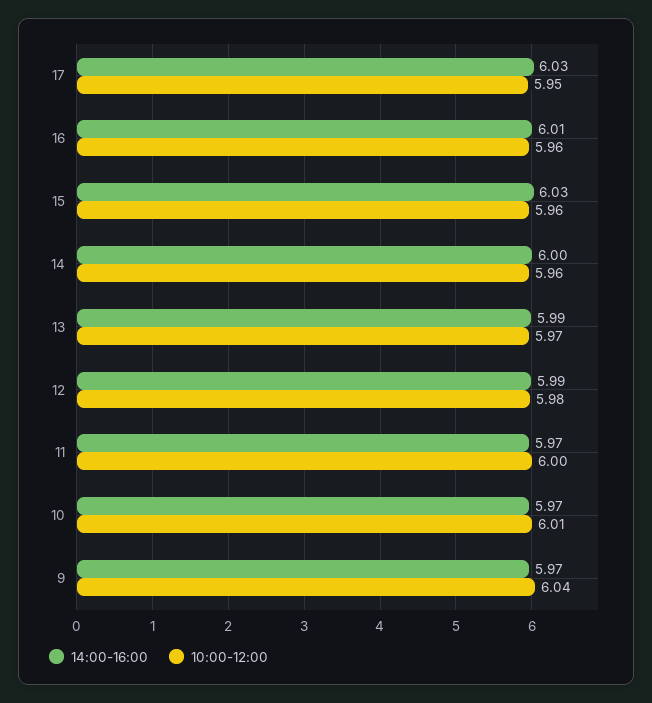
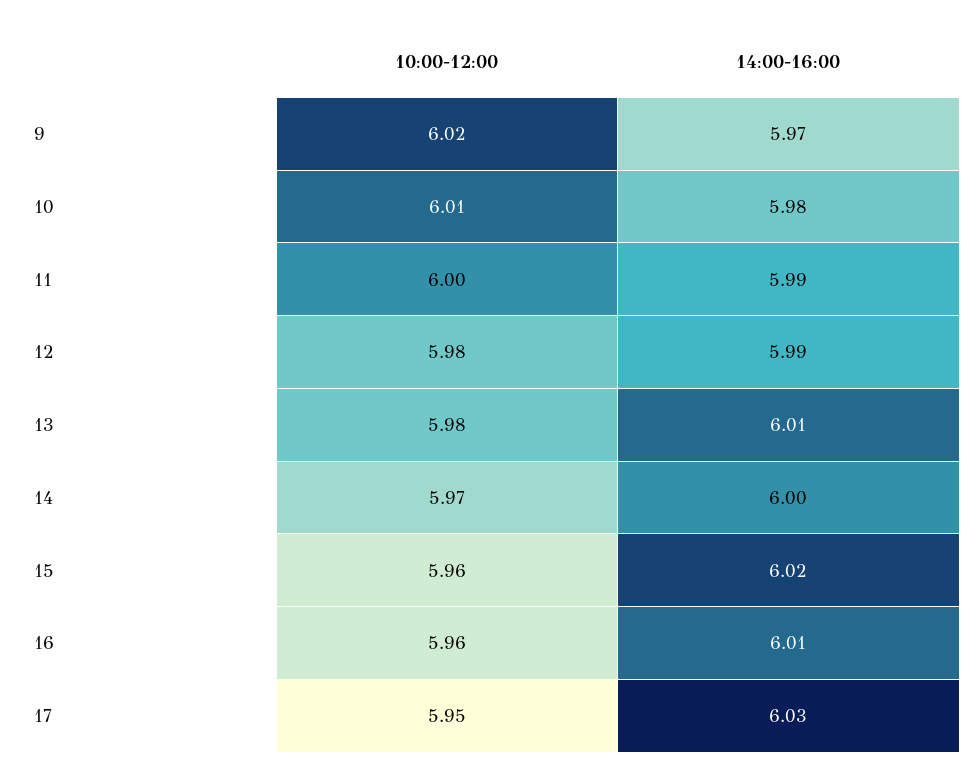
  {
    "14:00-16:00": {
      "17": 6.03,
      "16": 6.01,
-     "15": 6.03,
+     "15": 6.02,
      "14": 6,
-     "13": 5.99,
+     "13": 6.01,
      "12": 5.99,
-     "11": 5.97,
+     "11": 5.99,
-     "10": 5.97,
+     "10": 5.98,
      "9": 5.97
    },
    "10:00-12:00": {
      "17": 5.95,
      "16": 5.96,
      "15": 5.96,
-     "14": 5.96,
+     "14": 5.97,
-     "13": 5.97,
+     "13": 5.98,
      "12": 5.98,
      "11": 6,
      "10": 6.01,
-     "9": 6.04
+     "9": 6.02
    }
  }

